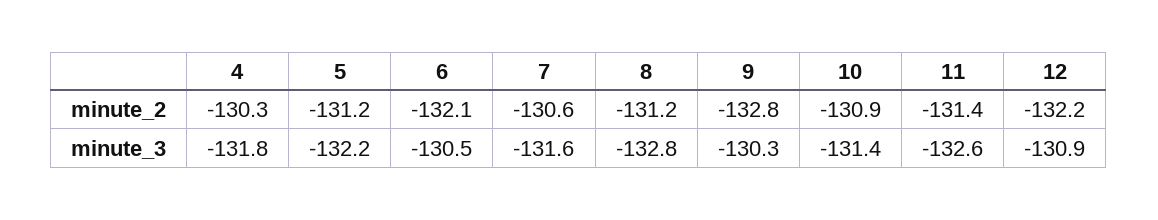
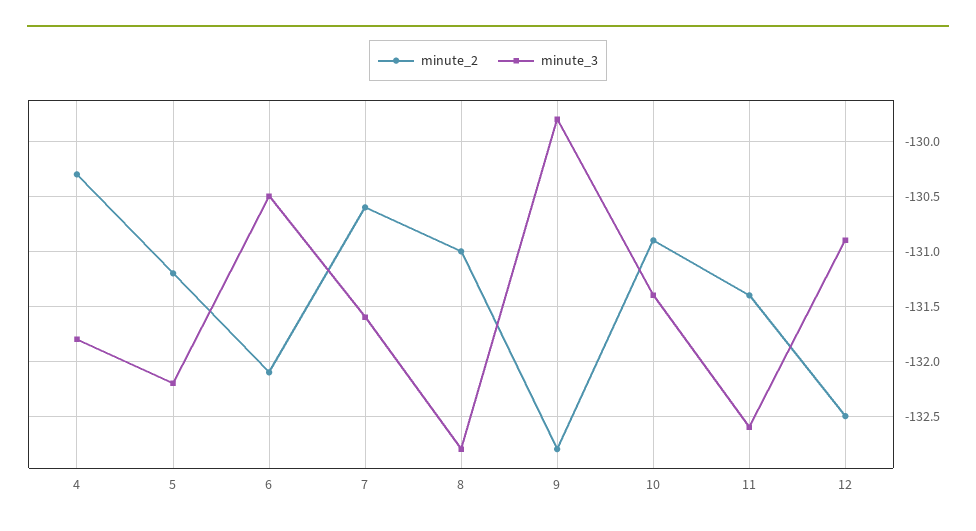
  {
    "minute_2": {
      "4": -130.3,
      "5": -131.2,
      "6": -132.1,
      "7": -130.6,
-     "8": -131.2,
+     "8": -131,
      "9": -132.8,
      "10": -130.9,
      "11": -131.4,
-     "12": -132.2
+     "12": -132.5
    },
    "minute_3": {
      "4": -131.8,
      "5": -132.2,
      "6": -130.5,
      "7": -131.6,
      "8": -132.8,
-     "9": -130.3,
+     "9": -129.8,
      "10": -131.4,
      "11": -132.6,
      "12": -130.9
    }
  }

